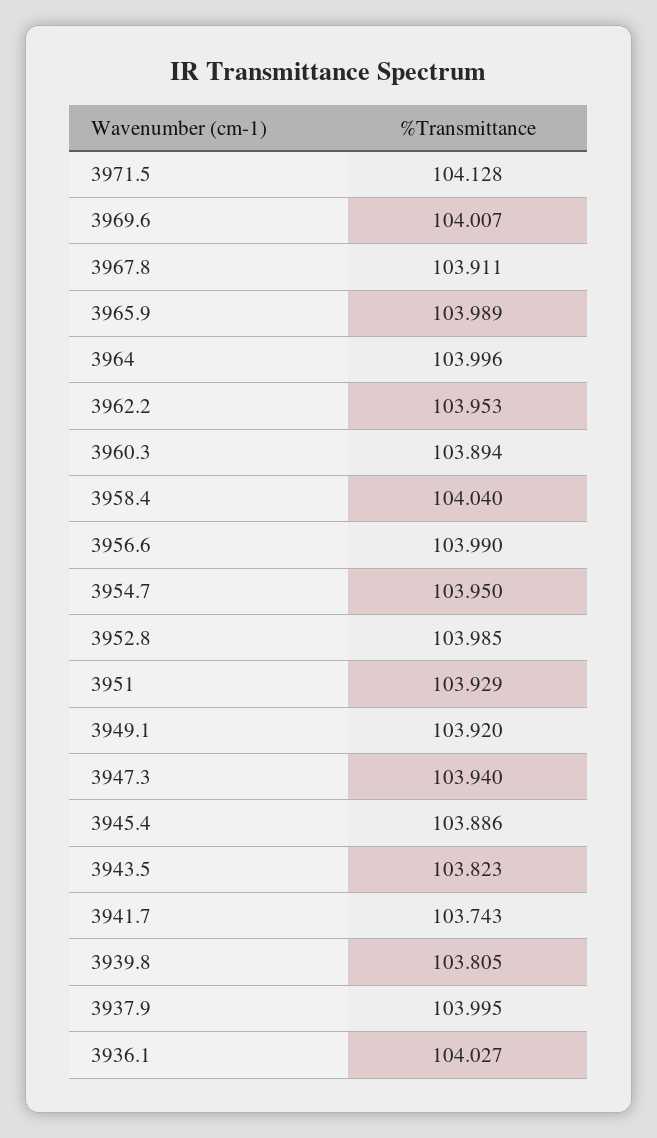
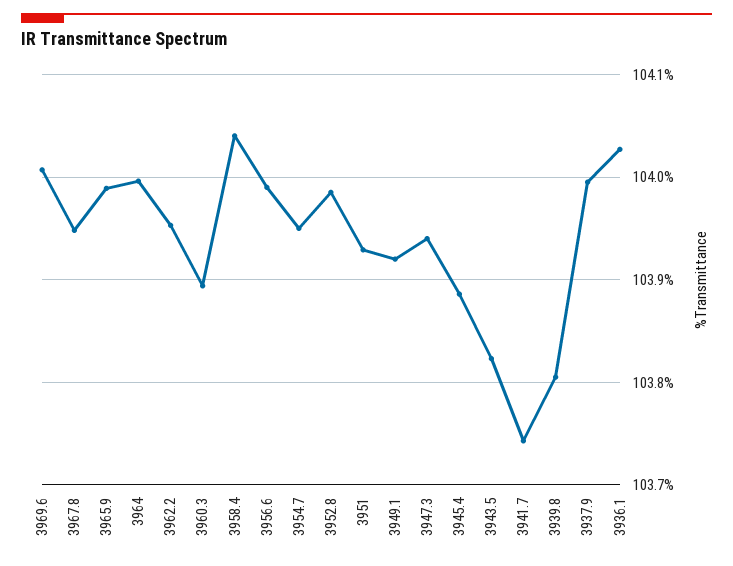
  {
-   "3971.5": 104.128,
    "3969.6": 104.007,
-   "3967.8": 103.911,
+   "3967.8": 103.95,
    "3965.9": 103.989,
    "3964": 103.996,
    "3962.2": 103.953,
    "3960.3": 103.894,
    "3958.4": 104.04,
    "3956.6": 103.99,
    "3954.7": 103.95,
    "3952.8": 103.985,
    "3951": 103.929,
    "3949.1": 103.92,
    "3947.3": 103.94,
    "3945.4": 103.886,
    "3943.5": 103.823,
    "3941.7": 103.743,
    "3939.8": 103.805,
    "3937.9": 103.995,
    "3936.1": 104.027
  }

